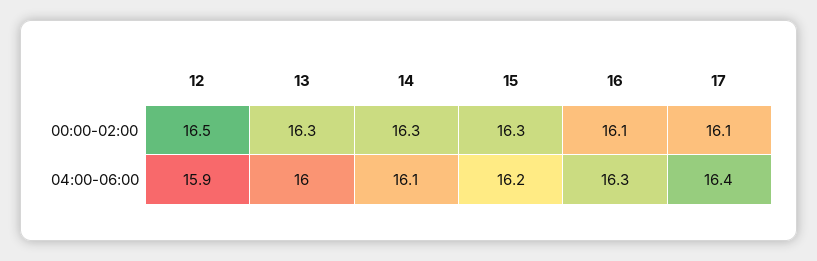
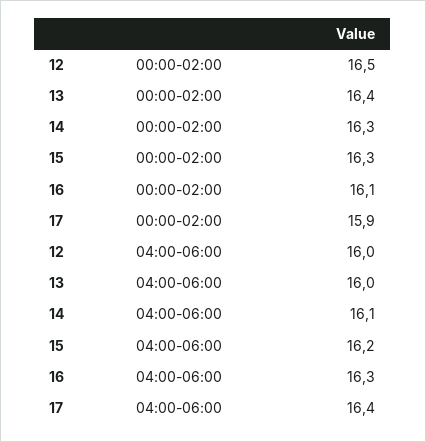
  {
    "12": {
      "00:00-02:00": 16.5,
-     "04:00-06:00": 15.9
+     "04:00-06:00": 16
    },
    "13": {
-     "00:00-02:00": 16.3,
+     "00:00-02:00": 16.4,
      "04:00-06:00": 16
    },
    "14": {
      "00:00-02:00": 16.3,
      "04:00-06:00": 16.1
    },
    "15": {
      "00:00-02:00": 16.3,
      "04:00-06:00": 16.2
    },
    "16": {
      "00:00-02:00": 16.1,
      "04:00-06:00": 16.3
    },
    "17": {
-     "00:00-02:00": 16.1,
+     "00:00-02:00": 15.9,
      "04:00-06:00": 16.4
    }
  }

